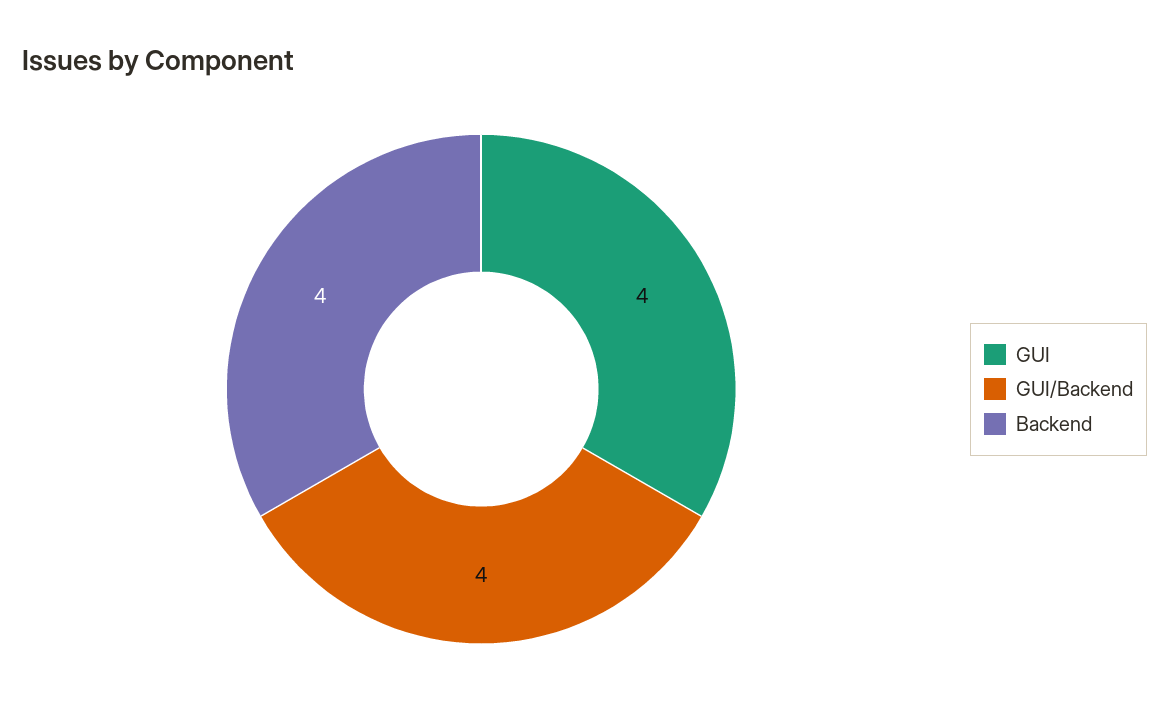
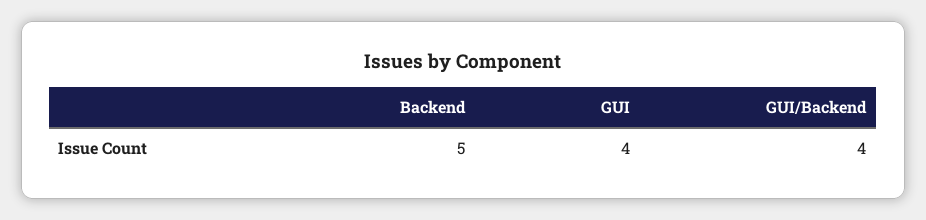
  {
    "GUI": 4,
    "GUI/Backend": 4,
-   "Backend": 4
+   "Backend": 5
  }

